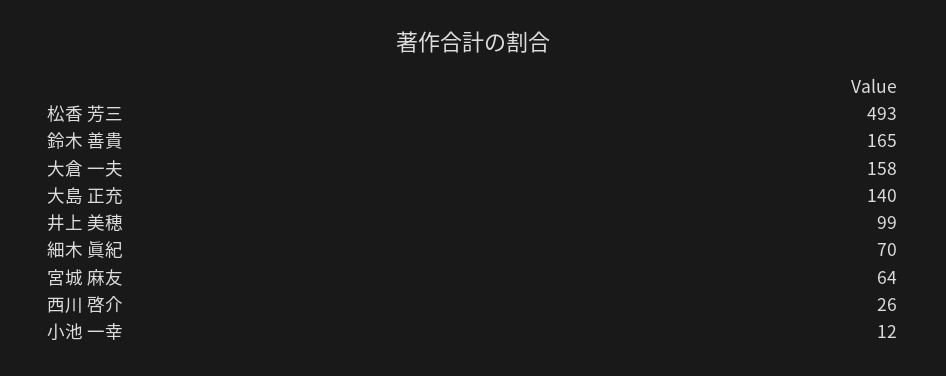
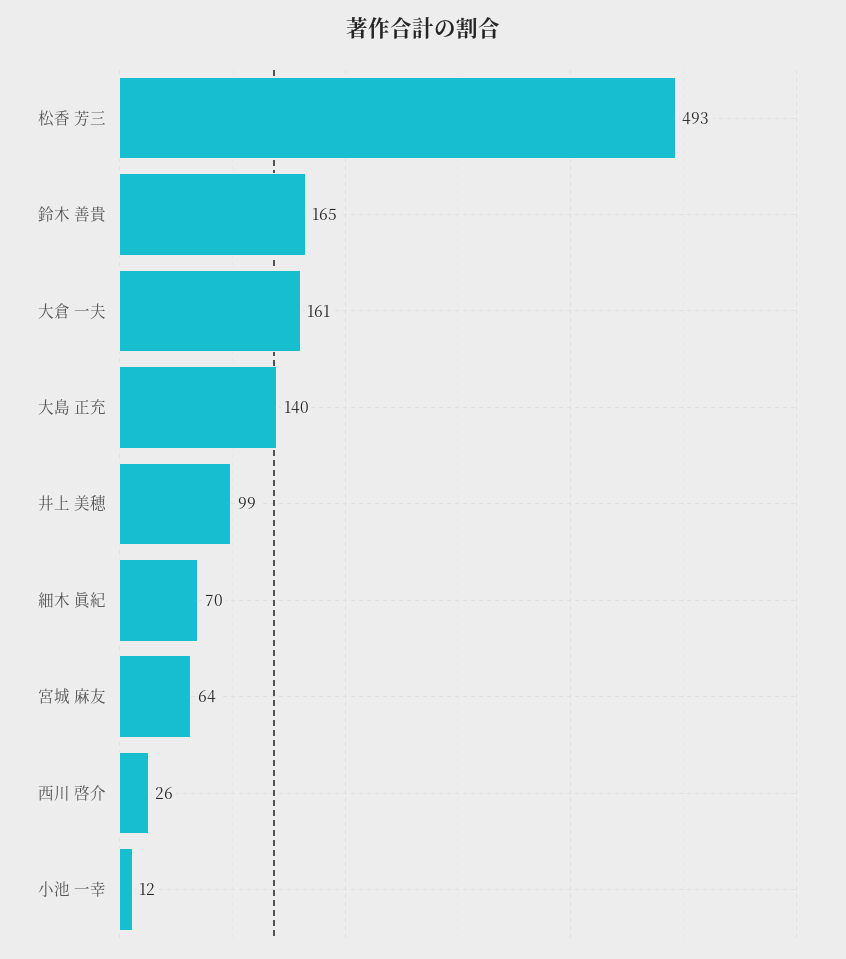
  {
    "松香 芳三": 493,
    "鈴木 善貴": 165,
-   "大倉 一夫": 158,
+   "大倉 一夫": 161,
    "大島 正充": 140,
    "井上 美穂": 99,
    "細木 眞紀": 70,
    "宮城 麻友": 64,
    "西川 啓介": 26,
    "小池 一幸": 12
  }

